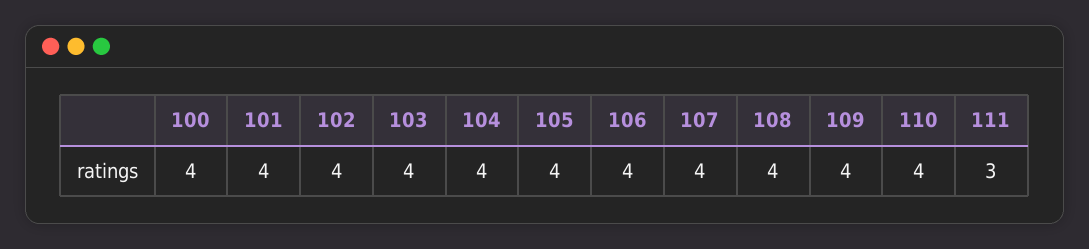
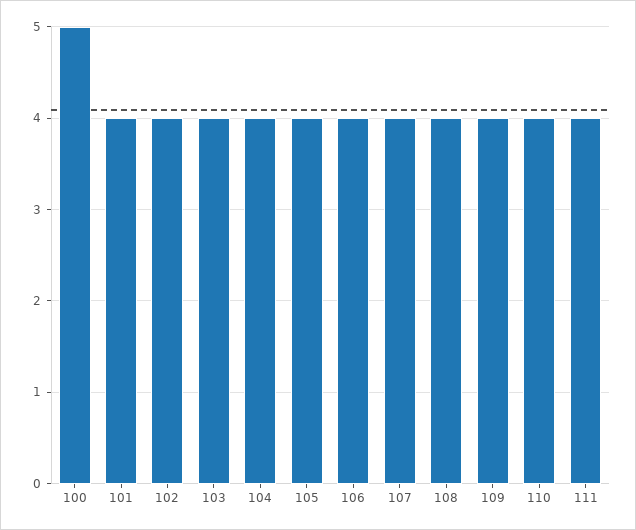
  {
-   "100": 4,
+   "100": 5,
    "101": 4,
    "102": 4,
    "103": 4,
    "104": 4,
    "105": 4,
    "106": 4,
    "107": 4,
    "108": 4,
    "109": 4,
    "110": 4,
-   "111": 3
+   "111": 4
  }

